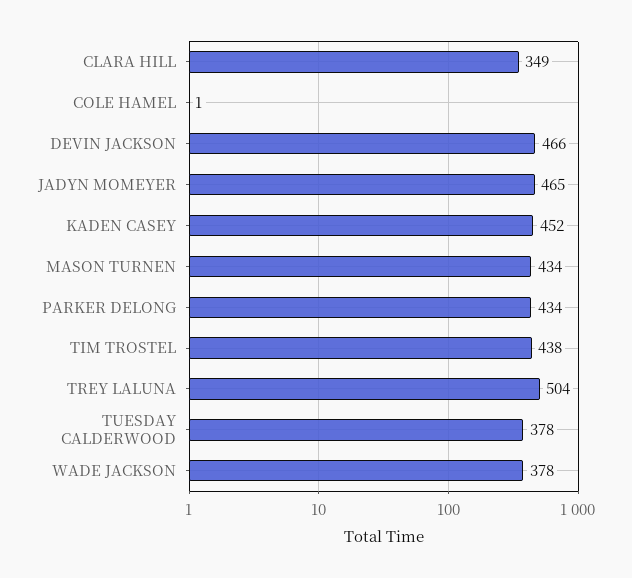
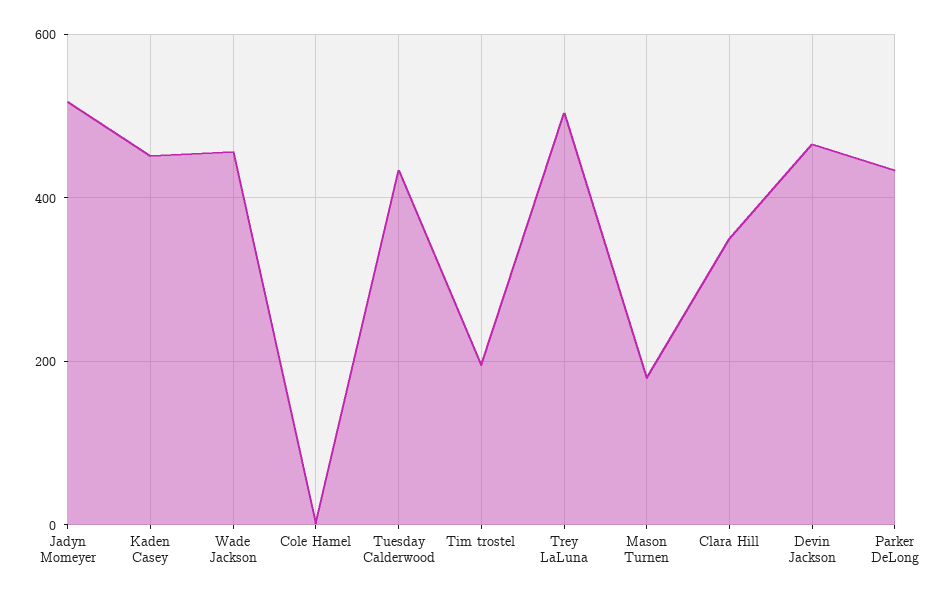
  {
    "CLARA HILL": 349,
    "COLE HAMEL": 1,
    "DEVIN JACKSON": 466,
-   "JADYN MOMEYER": 465,
+   "JADYN MOMEYER": 520,
    "KADEN CASEY": 452,
-   "MASON TURNEN": 434,
+   "MASON TURNEN": 180,
    "PARKER DELONG": 434,
-   "TIM TROSTEL": 438,
+   "TIM TROSTEL": 200,
    "TREY LALUNA": 504,
-   "TUESDAY CALDERWOOD": 378,
+   "TUESDAY CALDERWOOD": 440,
-   "WADE JACKSON": 378
+   "WADE JACKSON": 460
  }

